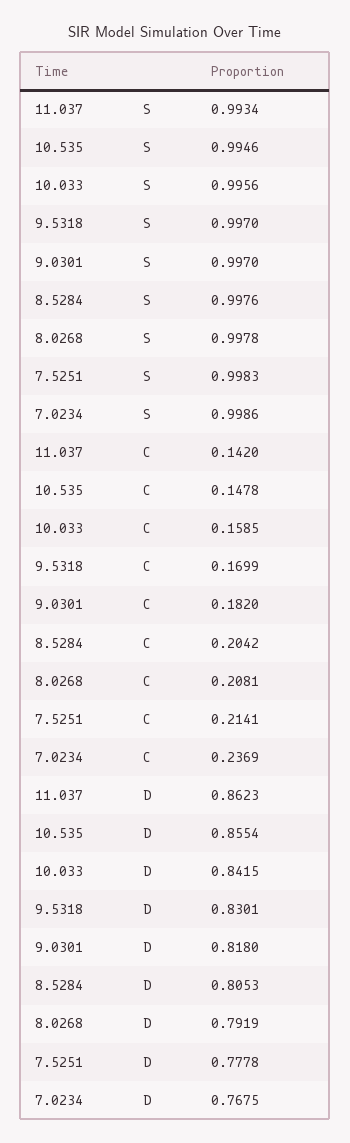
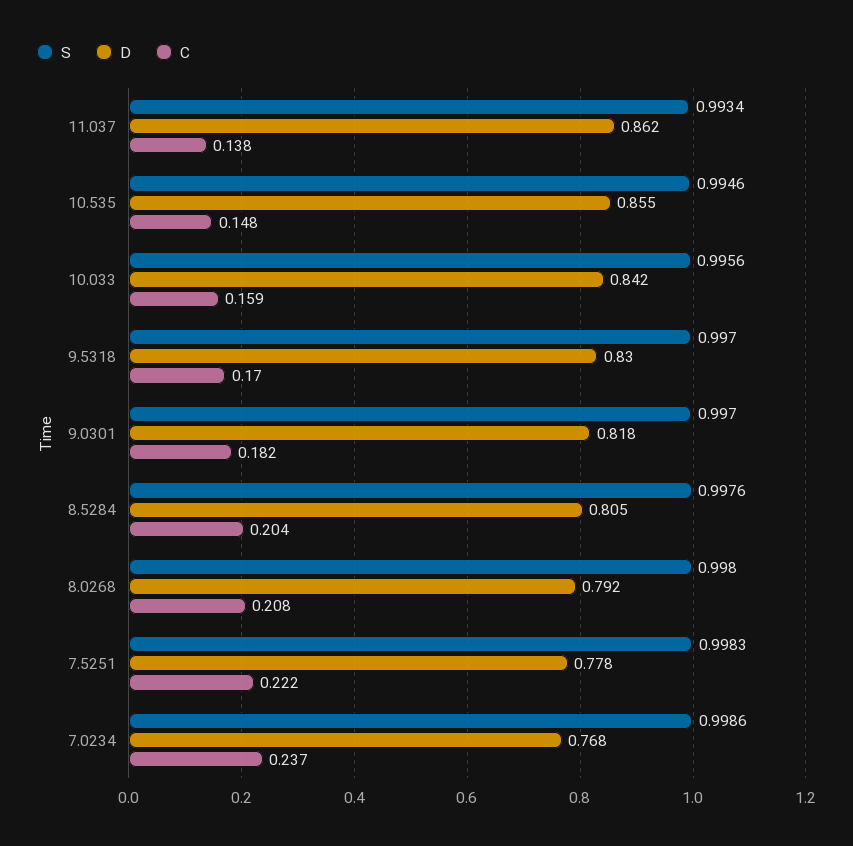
  {
    "S": {
      "11.037": 0.9934,
      "10.535": 0.9946,
      "10.033": 0.9956,
      "9.5318": 0.997,
      "9.0301": 0.997,
      "8.5284": 0.9976,
-     "8.0268": 0.9978,
+     "8.0268": 0.998,
      "7.5251": 0.9983,
      "7.0234": 0.9986
    },
    "C": {
-     "11.037": 0.142,
+     "11.037": 0.138,
      "10.535": 0.1478,
      "10.033": 0.1585,
      "9.5318": 0.1699,
      "9.0301": 0.182,
      "8.5284": 0.2042,
      "8.0268": 0.2081,
-     "7.5251": 0.2141,
+     "7.5251": 0.222,
      "7.0234": 0.2369
    },
    "D": {
      "11.037": 0.8623,
      "10.535": 0.8554,
      "10.033": 0.8415,
      "9.5318": 0.8301,
      "9.0301": 0.818,
      "8.5284": 0.8053,
      "8.0268": 0.7919,
      "7.5251": 0.7778,
      "7.0234": 0.7675
    }
  }

